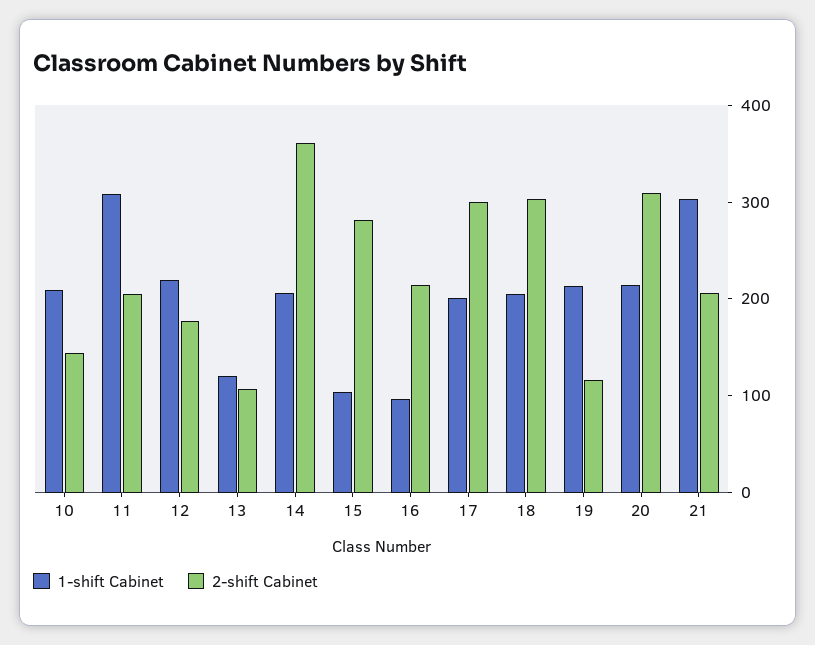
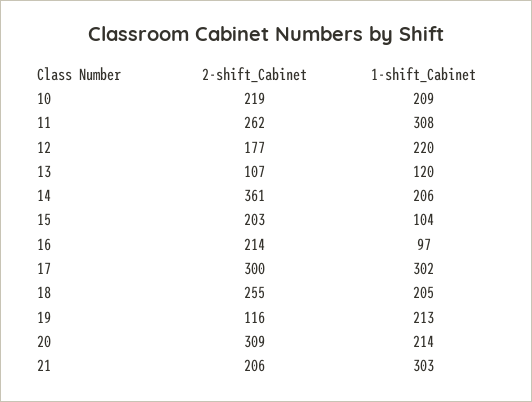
  {
    "1-shift Cabinet": {
      "10": 209,
      "11": 308,
      "12": 220,
      "13": 120,
      "14": 206,
      "15": 104,
      "16": 97,
-     "17": 200,
+     "17": 302,
      "18": 205,
      "19": 213,
      "20": 214,
      "21": 303
    },
    "2-shift Cabinet": {
-     "10": 140,
+     "10": 219,
-     "11": 200,
+     "11": 262,
      "12": 177,
      "13": 107,
      "14": 361,
-     "15": 280,
+     "15": 203,
      "16": 214,
      "17": 300,
-     "18": 300,
+     "18": 255,
      "19": 116,
      "20": 309,
      "21": 206
    }
  }

